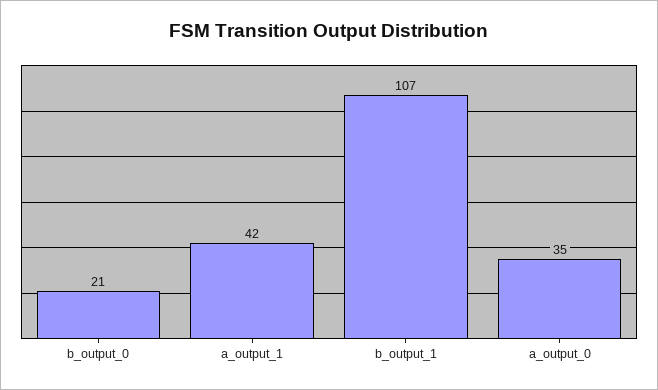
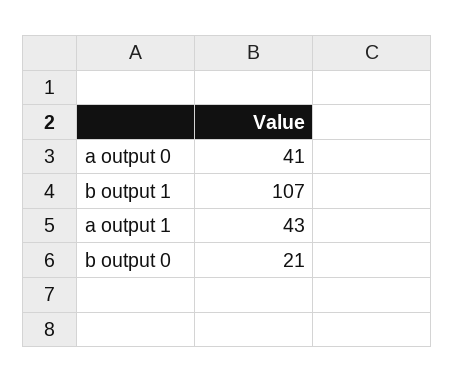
  {
    "b_output_0": 21,
-   "a_output_1": 42,
+   "a_output_1": 43,
    "b_output_1": 107,
-   "a_output_0": 35
+   "a_output_0": 41
  }

